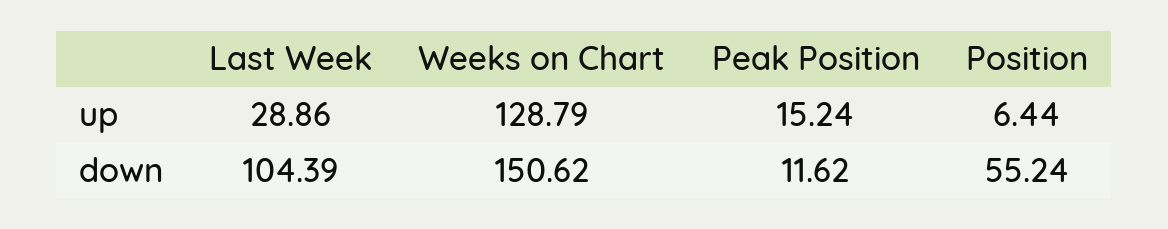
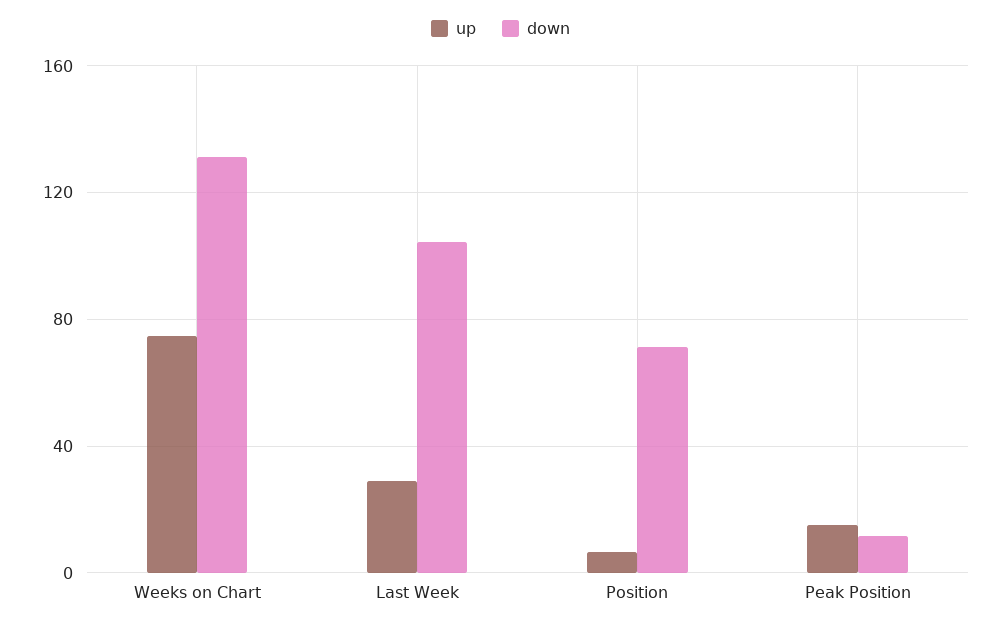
  {
    "up": {
      "Last Week": 28.86,
-     "Weeks on Chart": 128.79,
+     "Weeks on Chart": 75,
      "Peak Position": 15.24,
      "Position": 6.44
    },
    "down": {
      "Last Week": 104.39,
-     "Weeks on Chart": 150.62,
+     "Weeks on Chart": 130,
      "Peak Position": 11.62,
-     "Position": 55.24
+     "Position": 70
    }
  }

